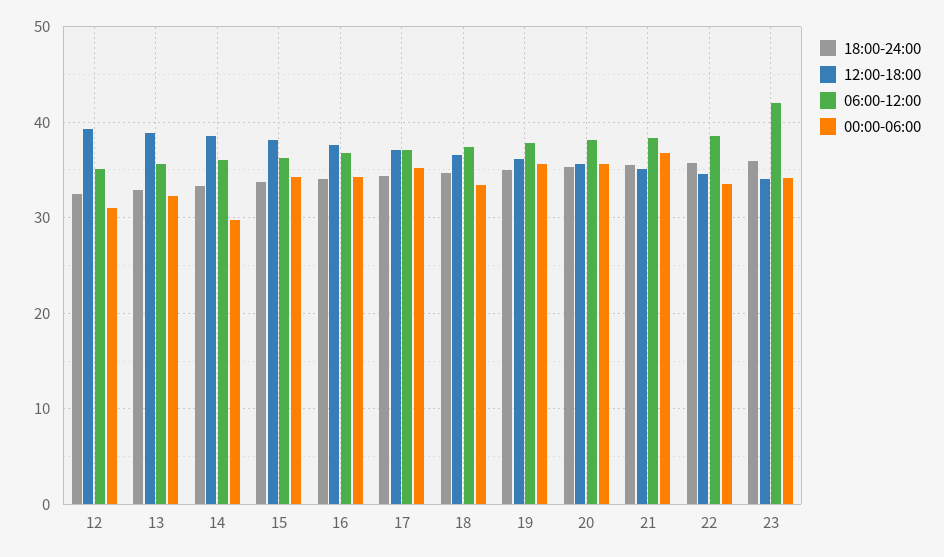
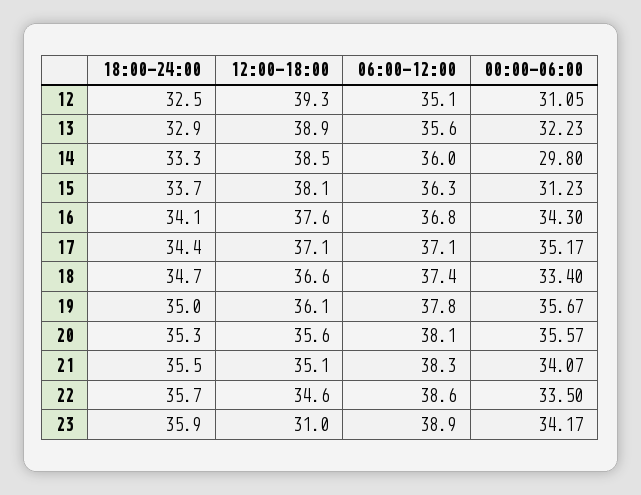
  {
    "18:00-24:00": {
      "12": 32.5,
      "13": 32.9,
      "14": 33.3,
      "15": 33.7,
      "16": 34.1,
      "17": 34.4,
      "18": 34.7,
      "19": 35,
      "20": 35.3,
      "21": 35.5,
      "22": 35.7,
      "23": 35.9
    },
    "12:00-18:00": {
      "12": 39.3,
      "13": 38.9,
      "14": 38.5,
      "15": 38.1,
      "16": 37.6,
      "17": 37.1,
      "18": 36.6,
      "19": 36.1,
      "20": 35.6,
      "21": 35.1,
      "22": 34.6,
-     "23": 34
+     "23": 31
    },
    "06:00-12:00": {
      "12": 35.1,
      "13": 35.6,
      "14": 36,
      "15": 36.3,
      "16": 36.8,
      "17": 37.1,
      "18": 37.4,
      "19": 37.8,
      "20": 38.1,
      "21": 38.3,
      "22": 38.6,
-     "23": 42
+     "23": 38.9
    },
    "00:00-06:00": {
      "12": 31.05,
      "13": 32.23,
      "14": 29.8,
-     "15": 34,
+     "15": 31.23,
      "16": 34.3,
      "17": 35.17,
      "18": 33.4,
      "19": 35.67,
      "20": 35.57,
-     "21": 37,
+     "21": 34.07,
      "22": 33.5,
      "23": 34.17
    }
  }

